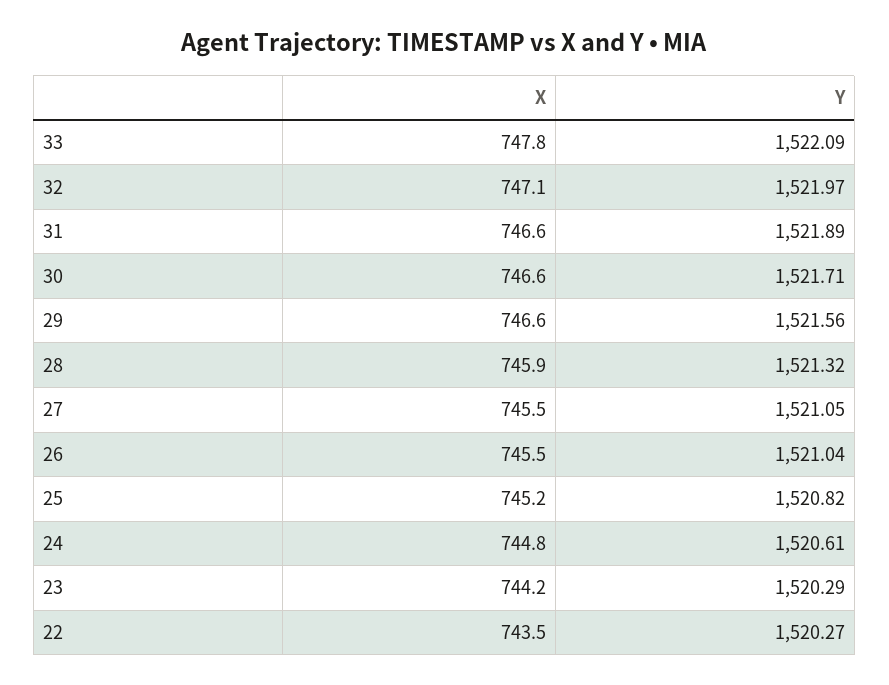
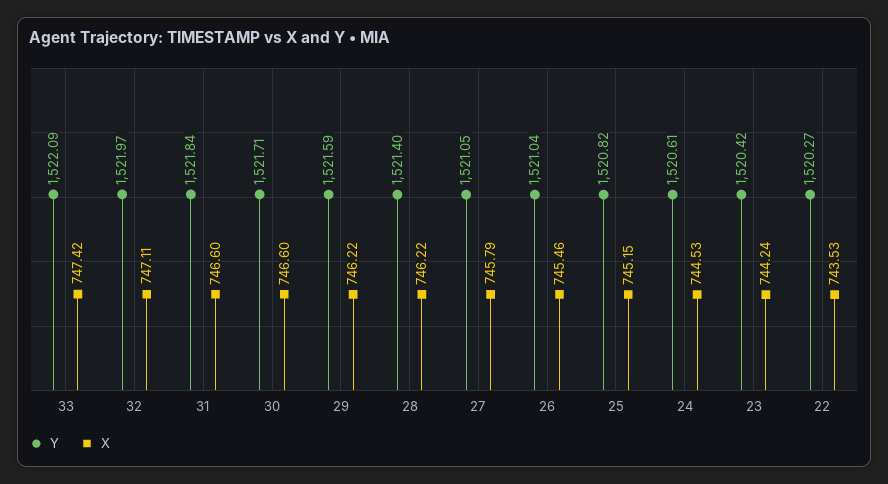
  {
    "X": {
-     "33": 747.8,
+     "33": 747.42,
      "32": 747.11,
      "31": 746.6,
      "30": 746.6,
-     "29": 746.6,
+     "29": 746.22,
-     "28": 745.9,
+     "28": 746.22,
-     "27": 745.5,
+     "27": 745.79,
      "26": 745.46,
      "25": 745.15,
-     "24": 744.8,
+     "24": 744.53,
      "23": 744.24,
      "22": 743.53
    },
    "Y": {
      "33": 1522.09,
      "32": 1521.97,
-     "31": 1521.89,
+     "31": 1521.84,
      "30": 1521.71,
-     "29": 1521.56,
+     "29": 1521.59,
-     "28": 1521.32,
+     "28": 1521.4,
      "27": 1521.05,
      "26": 1521.04,
      "25": 1520.82,
      "24": 1520.61,
-     "23": 1520.29,
+     "23": 1520.42,
      "22": 1520.27
    }
  }

